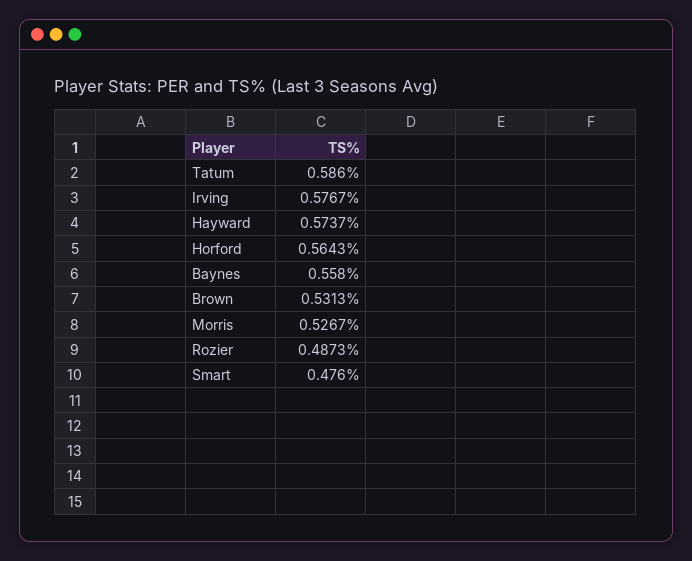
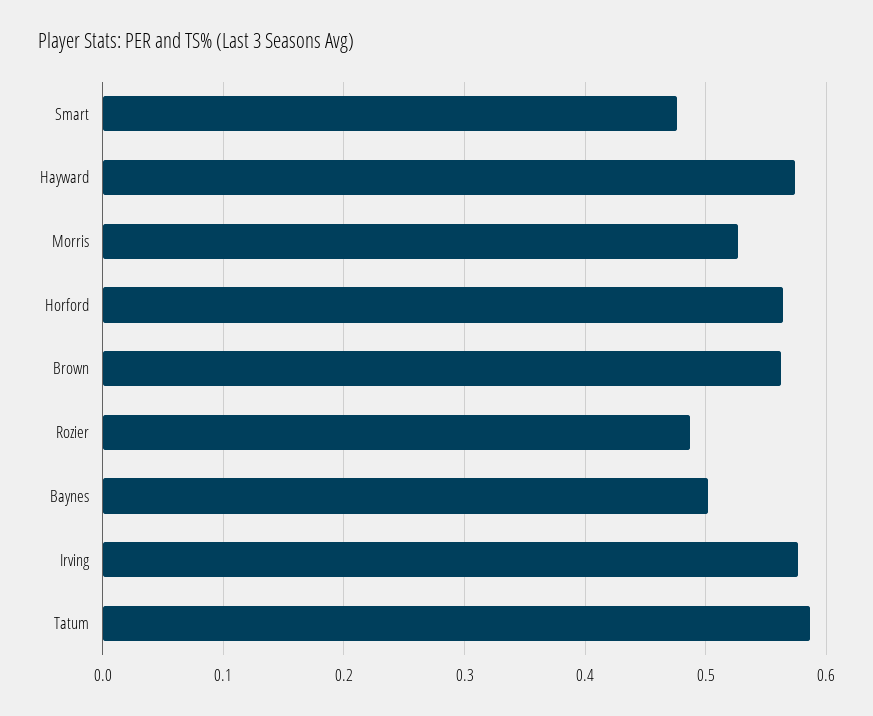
  {
    "Tatum": 0.586,
    "Irving": 0.5767,
    "Hayward": 0.5737,
    "Horford": 0.5643,
-   "Baynes": 0.558,
+   "Baynes": 0.5,
-   "Brown": 0.5313,
+   "Brown": 0.56,
    "Morris": 0.5267,
    "Rozier": 0.4873,
    "Smart": 0.476
  }

